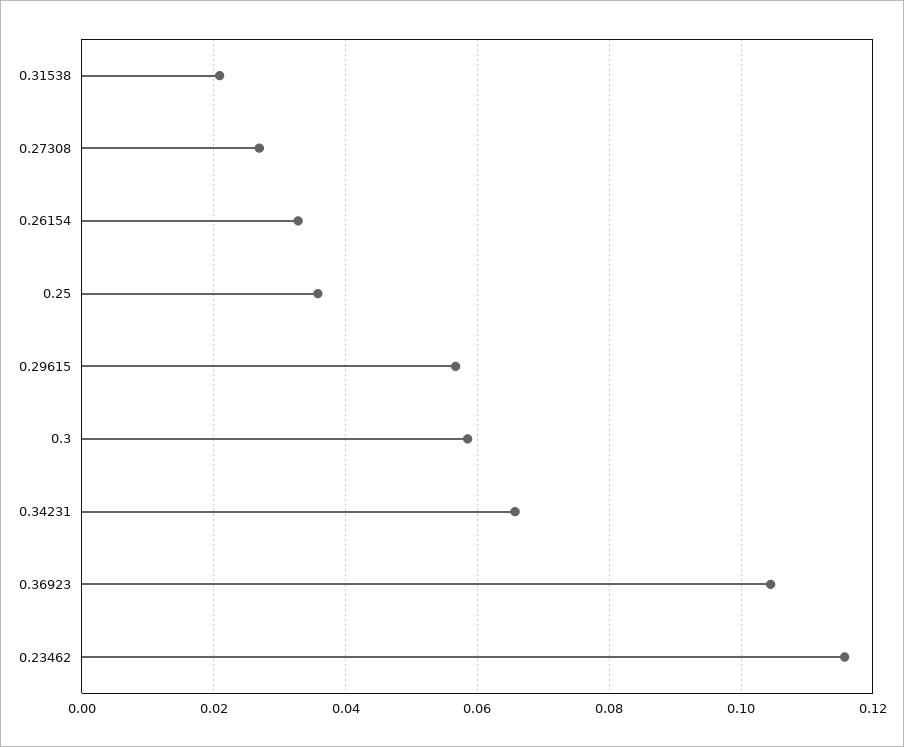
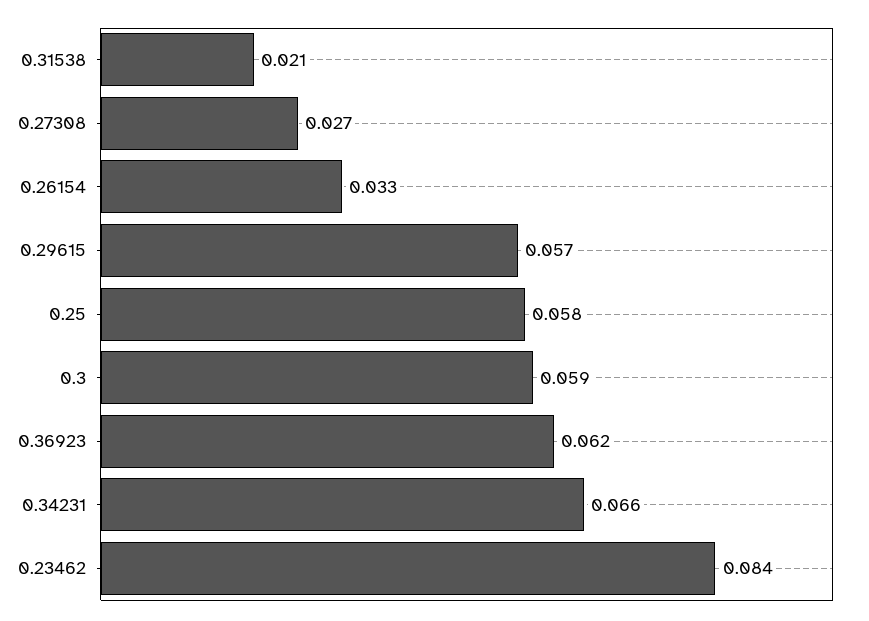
  {
    "0.31538": 0.021,
    "0.27308": 0.027,
    "0.26154": 0.033,
-   "0.25": 0.036,
+   "0.25": 0.058,
    "0.29615": 0.057,
    "0.3": 0.059,
    "0.34231": 0.066,
-   "0.36923": 0.104,
+   "0.36923": 0.062,
-   "0.23462": 0.116
+   "0.23462": 0.084
  }

